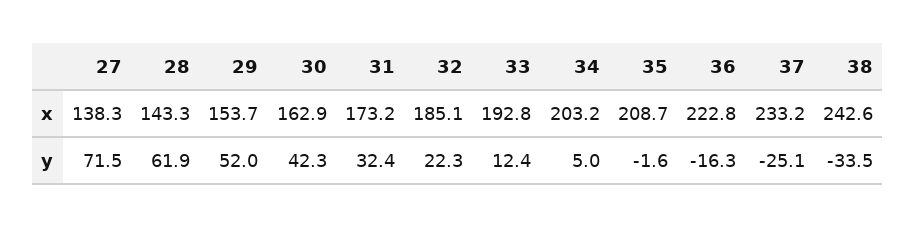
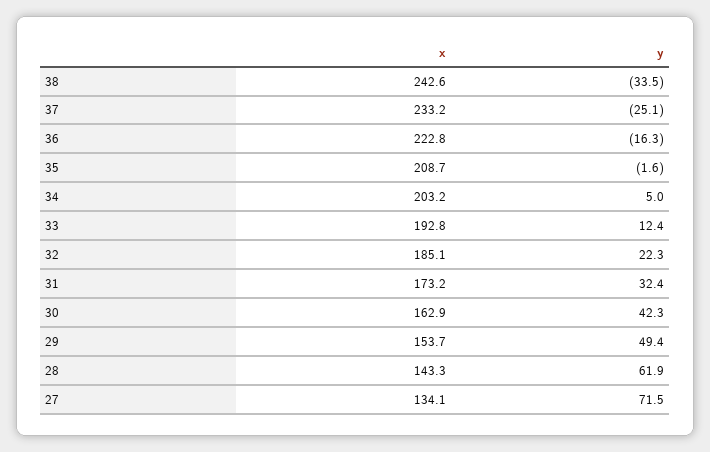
  {
    "27": {
-     "x": 138.3,
+     "x": 134.1,
      "y": 71.5
    },
    "28": {
      "x": 143.3,
      "y": 61.9
    },
    "29": {
      "x": 153.7,
-     "y": 52
+     "y": 49.4
    },
    "30": {
      "x": 162.9,
      "y": 42.3
    },
    "31": {
      "x": 173.2,
      "y": 32.4
    },
    "32": {
      "x": 185.1,
      "y": 22.3
    },
    "33": {
      "x": 192.8,
      "y": 12.4
    },
    "34": {
      "x": 203.2,
      "y": 5
    },
    "35": {
      "x": 208.7,
      "y": -1.6
    },
    "36": {
      "x": 222.8,
      "y": -16.3
    },
    "37": {
      "x": 233.2,
      "y": -25.1
    },
    "38": {
      "x": 242.6,
      "y": -33.5
    }
  }

